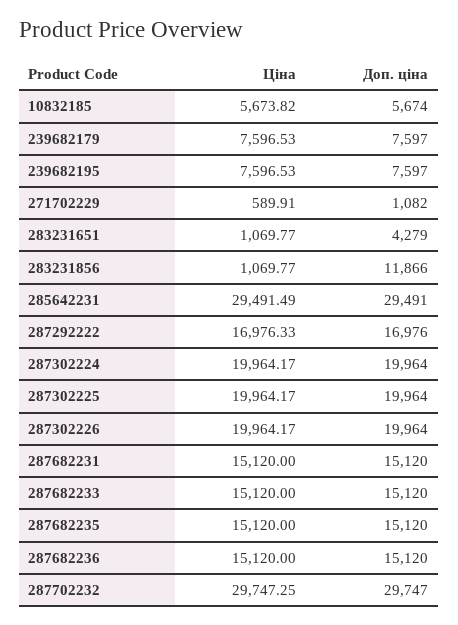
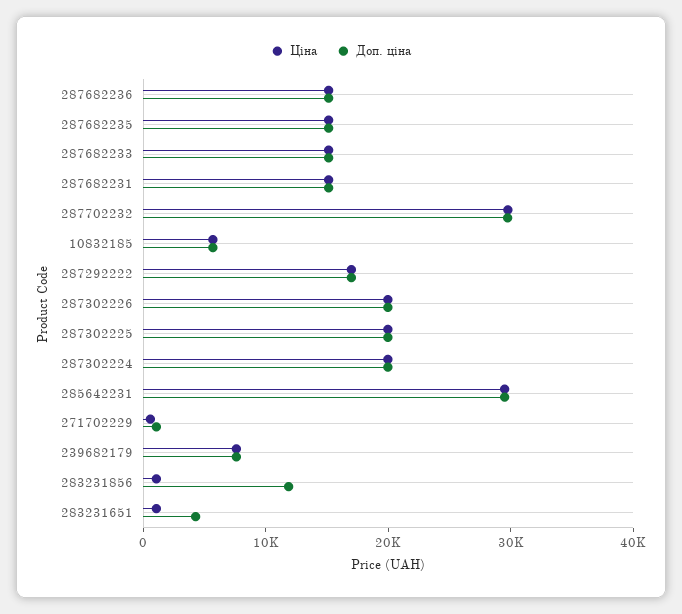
  {
    "Ціна": {
      "10832185": 5673.82,
      "239682179": 7596.53,
-     "239682195": 7596.53,
      "271702229": 589.91,
      "283231651": 1069.77,
      "283231856": 1069.77,
      "285642231": 29491.49,
      "287292222": 16976.33,
      "287302224": 19964.17,
      "287302225": 19964.17,
      "287302226": 19964.17,
      "287682231": 15120,
      "287682233": 15120,
      "287682235": 15120,
      "287682236": 15120,
      "287702232": 29747.25
    },
    "Доп. ціна": {
      "10832185": 5674,
      "239682179": 7597,
-     "239682195": 7597,
      "271702229": 1082,
      "283231651": 4279,
      "283231856": 11866,
      "285642231": 29491,
      "287292222": 16976,
      "287302224": 19964,
      "287302225": 19964,
      "287302226": 19964,
      "287682231": 15120,
      "287682233": 15120,
      "287682235": 15120,
      "287682236": 15120,
      "287702232": 29747
    }
  }

